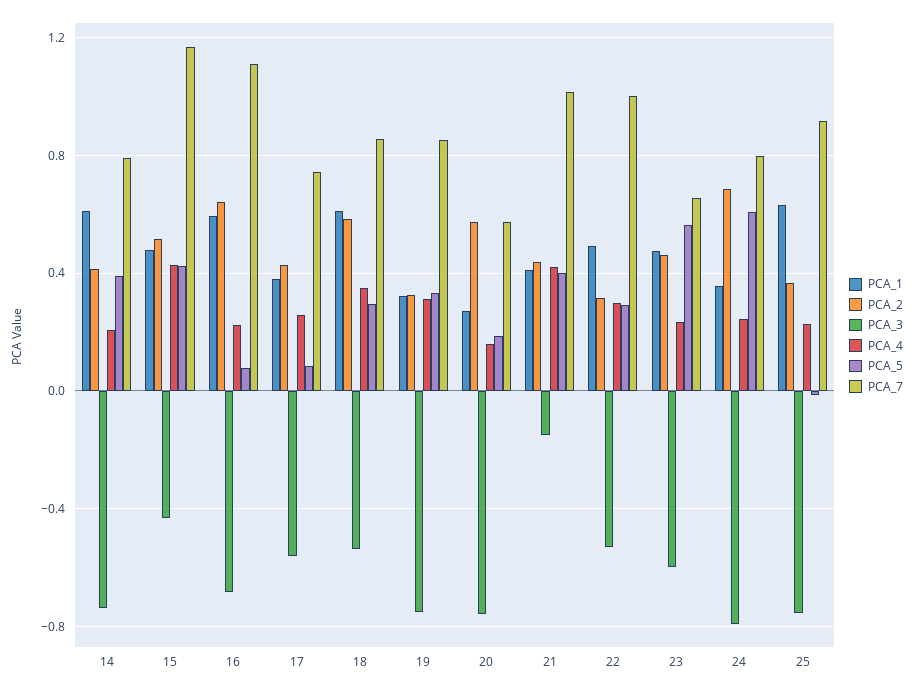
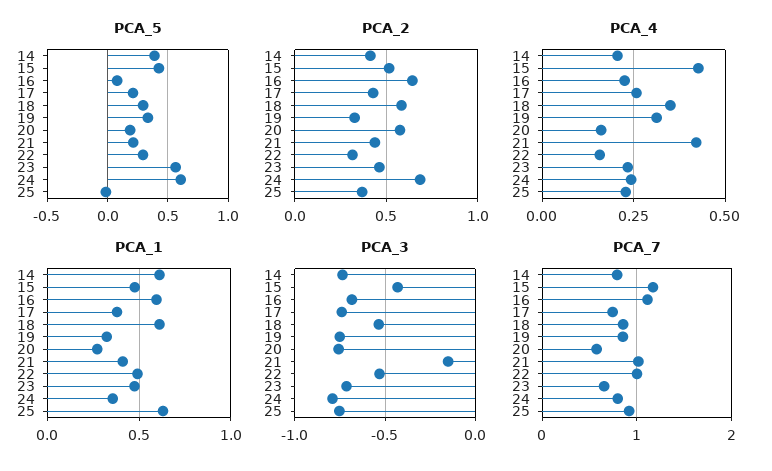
  {
    "PCA_1": {
      "14": 0.6,
      "15": 0.5,
      "16": 0.6,
      "17": 0.4,
      "18": 0.6,
      "19": 0.3,
      "20": 0.25,
      "21": 0.4,
      "22": 0.5,
      "23": 0.5,
      "24": 0.35,
      "25": 0.65
    },
    "PCA_2": {
      "14": 0.4,
      "15": 0.5,
      "16": 0.65,
      "17": 0.45,
      "18": 0.6,
      "19": 0.35,
      "20": 0.55,
      "21": 0.45,
      "22": 0.3,
      "23": 0.45,
      "24": 0.7,
      "25": 0.35
    },
    "PCA_3": {
      "14": -0.75,
      "15": -0.45,
      "16": -0.7,
-     "17": -0.55,
+     "17": -0.75,
      "18": -0.55,
      "19": -0.75,
      "20": -0.75,
      "21": -0.15,
      "22": -0.55,
-     "23": -0.6,
+     "23": -0.7,
      "24": -0.8,
      "25": -0.75
    },
    "PCA_4": {
      "14": 0.2,
      "15": 0.425,
      "16": 0.225,
      "17": 0.25,
      "18": 0.35,
      "19": 0.325,
      "20": 0.15,
      "21": 0.425,
-     "22": 0.3,
+     "22": 0.15,
      "23": 0.225,
      "24": 0.25,
      "25": 0.225
    },
    "PCA_5": {
      "14": 0.4,
      "15": 0.45,
      "16": 0.1,
-     "17": 0.1,
+     "17": 0.2,
      "18": 0.3,
      "19": 0.35,
      "20": 0.2,
-     "21": 0.4,
+     "21": 0.2,
      "22": 0.3,
      "23": 0.55,
      "24": 0.6,
      "25": 0
    },
    "PCA_7": {
      "14": 0.8,
      "15": 1.15,
      "16": 1.1,
      "17": 0.75,
      "18": 0.85,
      "19": 0.85,
      "20": 0.6,
      "21": 1,
      "22": 1,
      "23": 0.65,
      "24": 0.8,
      "25": 0.9
    }
  }

